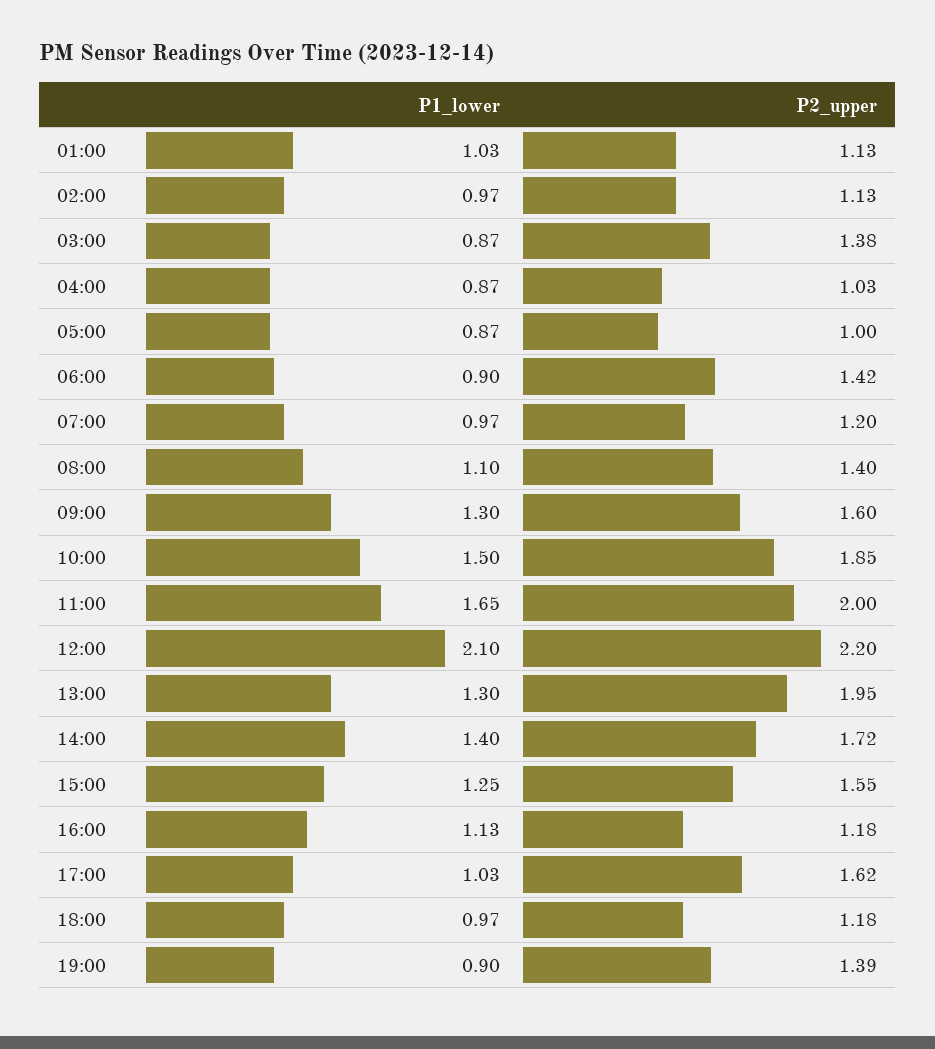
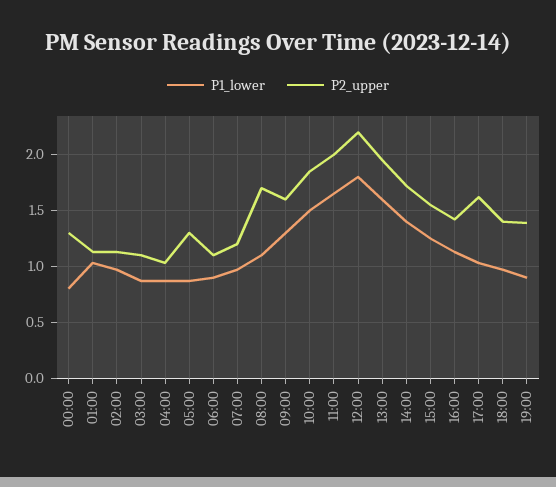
  {
    "P1_lower": {
      "01:00": 1.03,
      "02:00": 0.97,
      "03:00": 0.87,
      "04:00": 0.87,
      "05:00": 0.87,
      "06:00": 0.9,
      "07:00": 0.97,
      "08:00": 1.1,
      "09:00": 1.3,
      "10:00": 1.5,
      "11:00": 1.65,
-     "12:00": 2.1,
+     "12:00": 1.8,
-     "13:00": 1.3,
+     "13:00": 1.6,
      "14:00": 1.4,
      "15:00": 1.25,
      "16:00": 1.13,
      "17:00": 1.03,
      "18:00": 0.97,
-     "19:00": 0.9
+     "19:00": 0.9,
+     "00:00": 0.8
    },
    "P2_upper": {
      "01:00": 1.13,
      "02:00": 1.13,
-     "03:00": 1.38,
+     "03:00": 1.1,
      "04:00": 1.03,
-     "05:00": 1,
+     "05:00": 1.3,
-     "06:00": 1.42,
+     "06:00": 1.1,
      "07:00": 1.2,
-     "08:00": 1.4,
+     "08:00": 1.7,
      "09:00": 1.6,
      "10:00": 1.85,
      "11:00": 2,
      "12:00": 2.2,
      "13:00": 1.95,
      "14:00": 1.72,
      "15:00": 1.55,
-     "16:00": 1.18,
+     "16:00": 1.4,
      "17:00": 1.62,
-     "18:00": 1.18,
+     "18:00": 1.4,
-     "19:00": 1.39
+     "19:00": 1.39,
+     "00:00": 1.3
    }
  }

